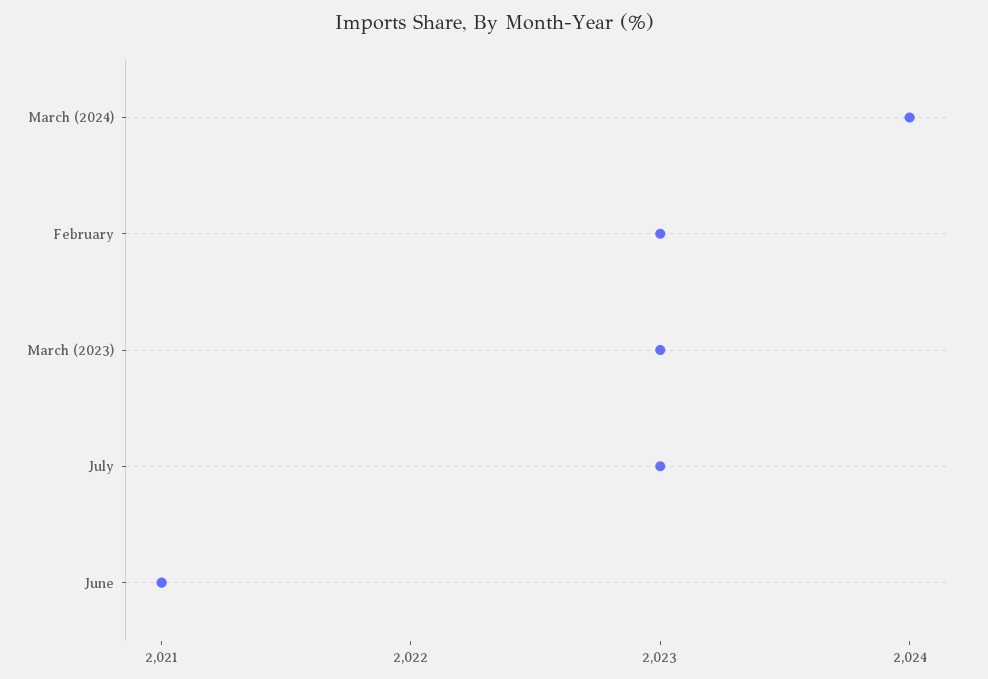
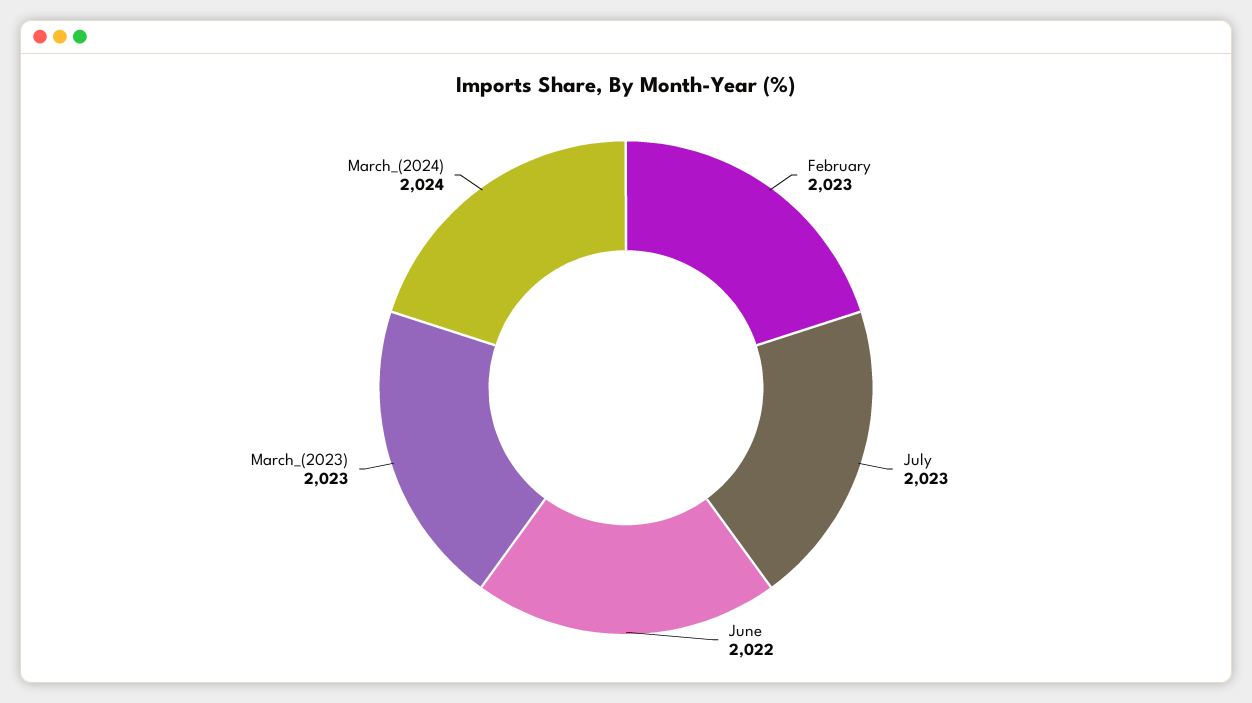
  {
    "March (2024)": 2024,
    "February": 2023,
    "March (2023)": 2023,
    "July": 2023,
-   "June": 2021
+   "June": 2022
  }

